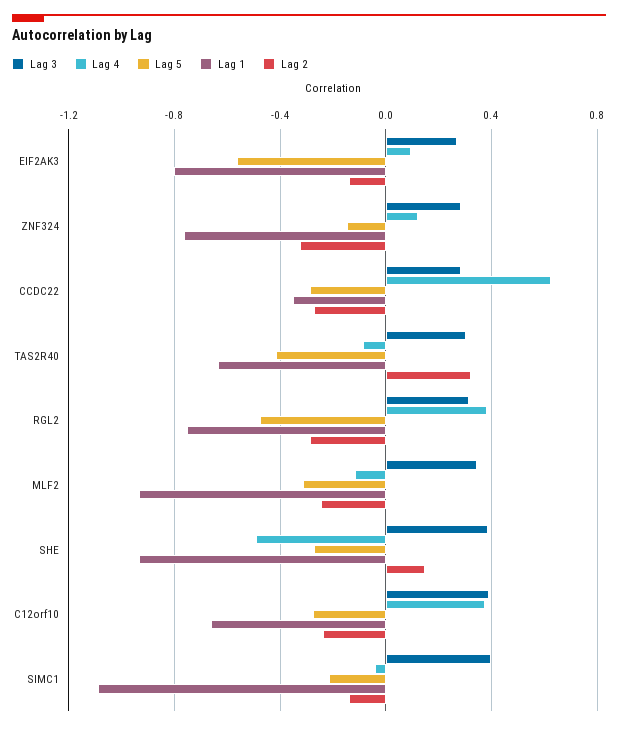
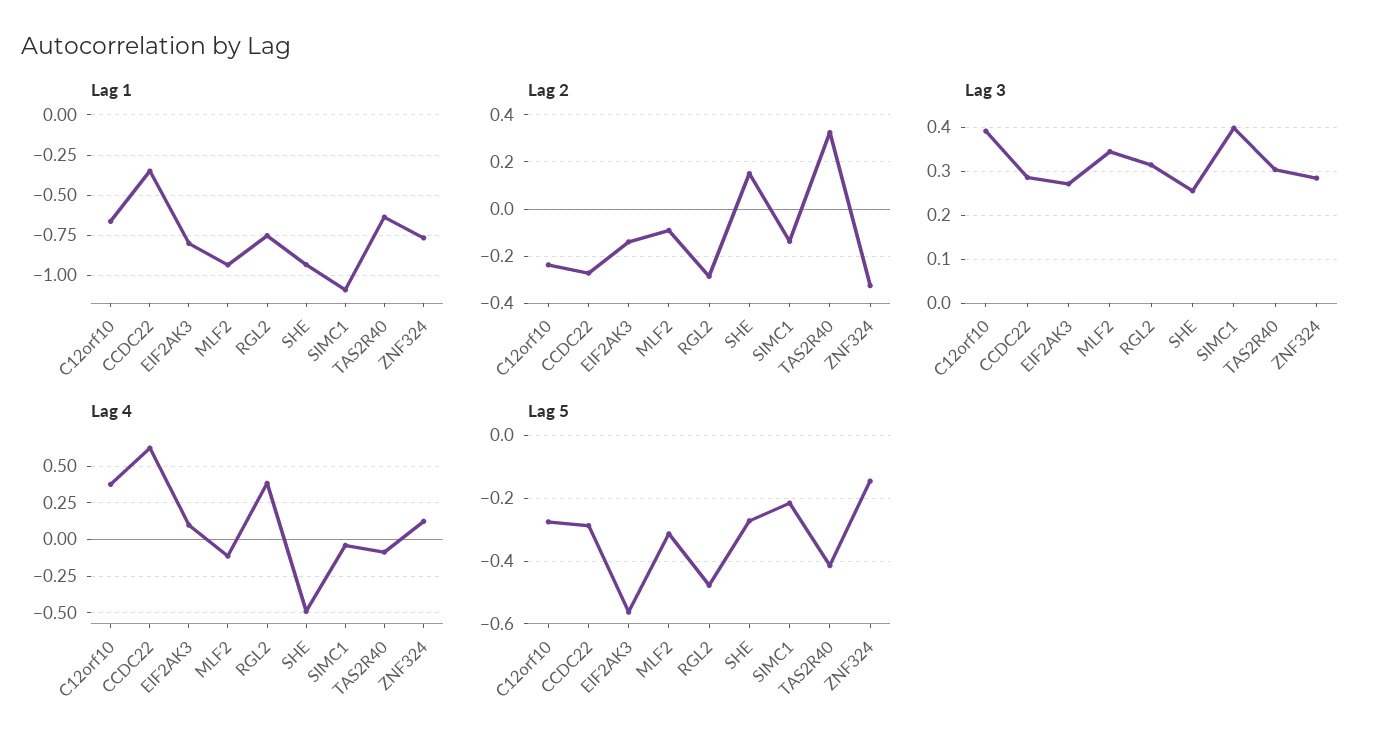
  {
    "Lag 3": {
      "EIF2AK3": 0.28,
      "ZNF324": 0.28,
      "CCDC22": 0.28,
      "TAS2R40": 0.3,
      "RGL2": 0.32,
      "MLF2": 0.34,
-     "SHE": 0.4,
+     "SHE": 0.26,
      "C12orf10": 0.4,
      "SIMC1": 0.4
    },
    "Lag 4": {
      "EIF2AK3": 0.1,
      "ZNF324": 0.1,
      "CCDC22": 0.6,
      "TAS2R40": -0.1,
      "RGL2": 0.4,
      "MLF2": -0.1,
      "SHE": -0.5,
      "C12orf10": 0.4,
      "SIMC1": -0.05
    },
    "Lag 5": {
      "EIF2AK3": -0.56,
      "ZNF324": -0.14,
      "CCDC22": -0.28,
      "TAS2R40": -0.42,
      "RGL2": -0.48,
      "MLF2": -0.32,
      "SHE": -0.28,
      "C12orf10": -0.28,
      "SIMC1": -0.22
    },
    "Lag 1": {
      "EIF2AK3": -0.8,
      "ZNF324": -0.75,
      "CCDC22": -0.35,
      "TAS2R40": -0.65,
      "RGL2": -0.75,
      "MLF2": -0.95,
      "SHE": -0.95,
      "C12orf10": -0.65,
      "SIMC1": -1.1
    },
    "Lag 2": {
      "EIF2AK3": -0.15,
      "ZNF324": -0.35,
      "CCDC22": -0.25,
      "TAS2R40": 0.3,
      "RGL2": -0.3,
-     "MLF2": -0.25,
+     "MLF2": -0.1,
      "SHE": 0.15,
      "C12orf10": -0.25,
      "SIMC1": -0.15
    }
  }

